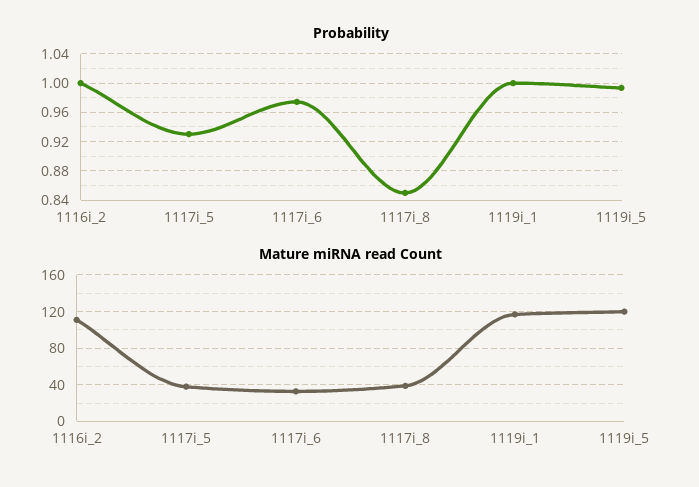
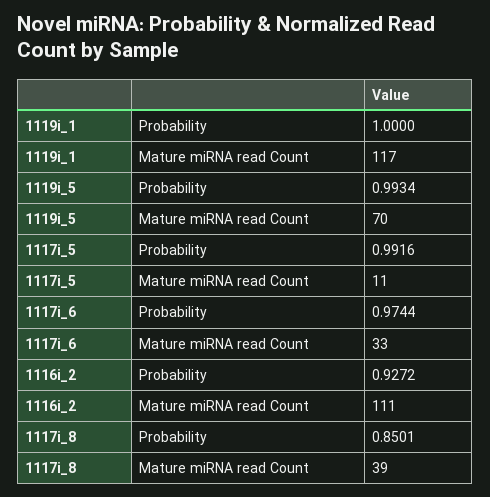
  {
    "Probability": {
-     "1116i_2": 1,
+     "1116i_2": 0.9272,
-     "1117i_5": 0.93,
+     "1117i_5": 0.9916,
      "1117i_6": 0.9744,
      "1117i_8": 0.8501,
      "1119i_1": 1,
      "1119i_5": 0.9934
    },
    "Mature miRNA read Count": {
      "1116i_2": 111,
-     "1117i_5": 40,
+     "1117i_5": 11,
      "1117i_6": 33,
      "1117i_8": 39,
      "1119i_1": 117,
-     "1119i_5": 120
+     "1119i_5": 70
    }
  }

